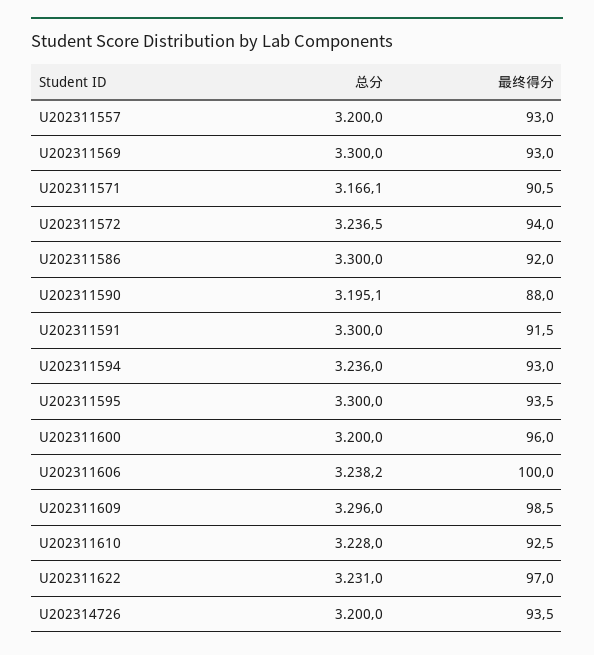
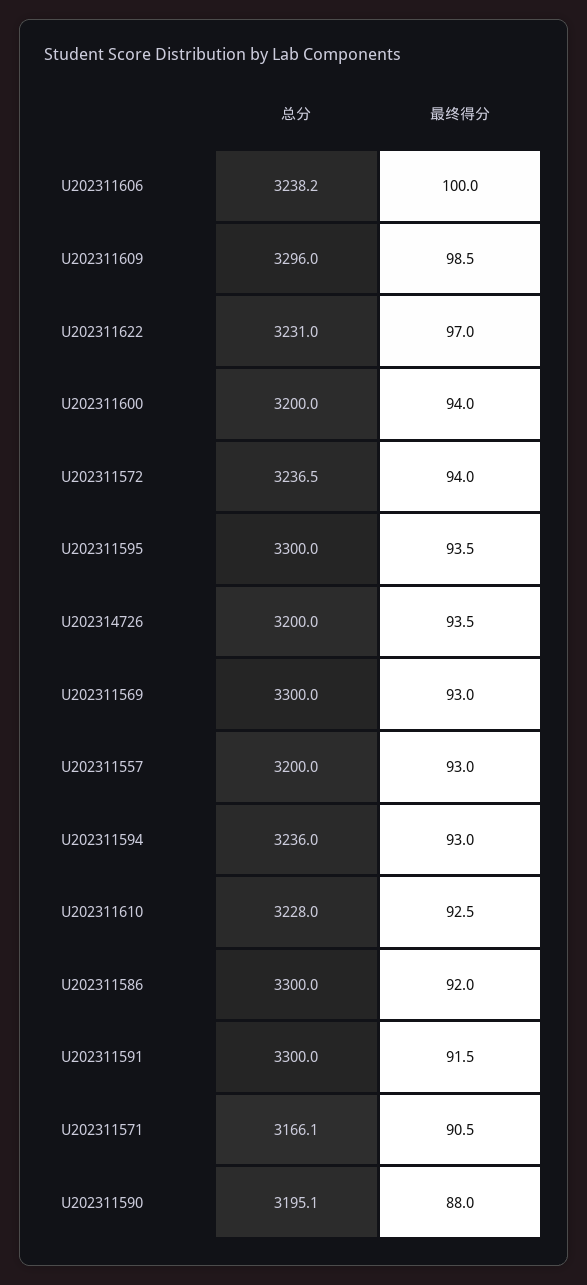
  {
    "总分": {
      "U202311557": 3200,
      "U202311569": 3300,
      "U202311571": 3166.1,
      "U202311572": 3236.5,
      "U202311586": 3300,
      "U202311590": 3195.1,
      "U202311591": 3300,
      "U202311594": 3236,
      "U202311595": 3300,
      "U202311600": 3200,
      "U202311606": 3238.2,
      "U202311609": 3296,
      "U202311610": 3228,
      "U202311622": 3231,
      "U202314726": 3200
    },
    "最终得分": {
      "U202311557": 93,
      "U202311569": 93,
      "U202311571": 90.5,
      "U202311572": 94,
      "U202311586": 92,
      "U202311590": 88,
      "U202311591": 91.5,
      "U202311594": 93,
      "U202311595": 93.5,
-     "U202311600": 96,
+     "U202311600": 94,
      "U202311606": 100,
      "U202311609": 98.5,
      "U202311610": 92.5,
      "U202311622": 97,
      "U202314726": 93.5
    }
  }

